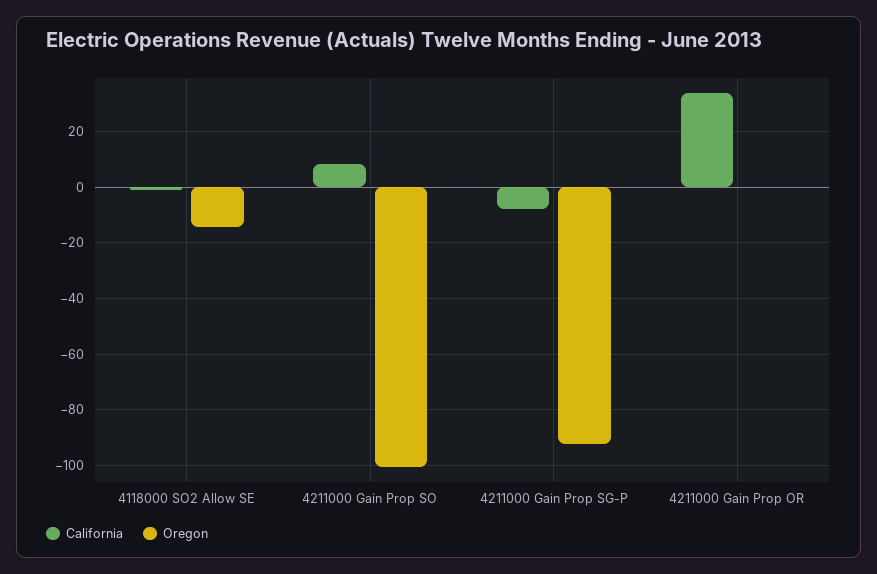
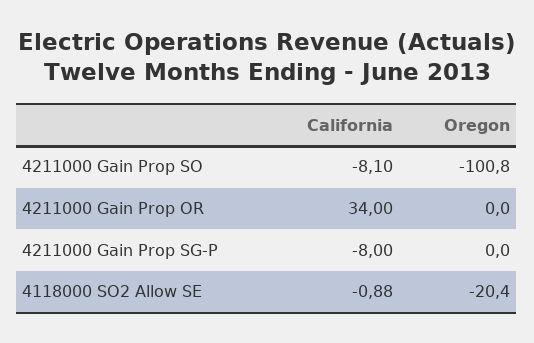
  {
    "California": {
      "4118000 SO2 Allow SE": -0.88,
-     "4211000 Gain Prop SO": 7.5,
+     "4211000 Gain Prop SO": -8.1,
      "4211000 Gain Prop SG-P": -8,
      "4211000 Gain Prop OR": 34
    },
    "Oregon": {
-     "4118000 SO2 Allow SE": -15,
+     "4118000 SO2 Allow SE": -20.4,
      "4211000 Gain Prop SO": -100.8,
-     "4211000 Gain Prop SG-P": -92.5,
+     "4211000 Gain Prop SG-P": 0,
      "4211000 Gain Prop OR": 0
    }
  }

